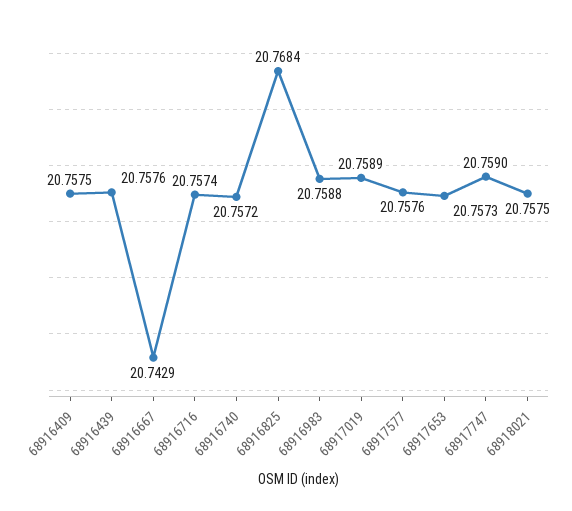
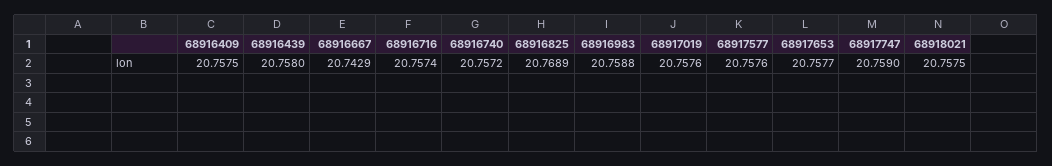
  {
    "68916409": 20.7575,
-   "68916439": 20.7576,
+   "68916439": 20.758,
    "68916667": 20.7429,
    "68916716": 20.7574,
    "68916740": 20.7572,
-   "68916825": 20.7684,
+   "68916825": 20.7689,
    "68916983": 20.7588,
-   "68917019": 20.7589,
+   "68917019": 20.7576,
    "68917577": 20.7576,
-   "68917653": 20.7573,
+   "68917653": 20.7577,
    "68917747": 20.759,
    "68918021": 20.7575
  }

